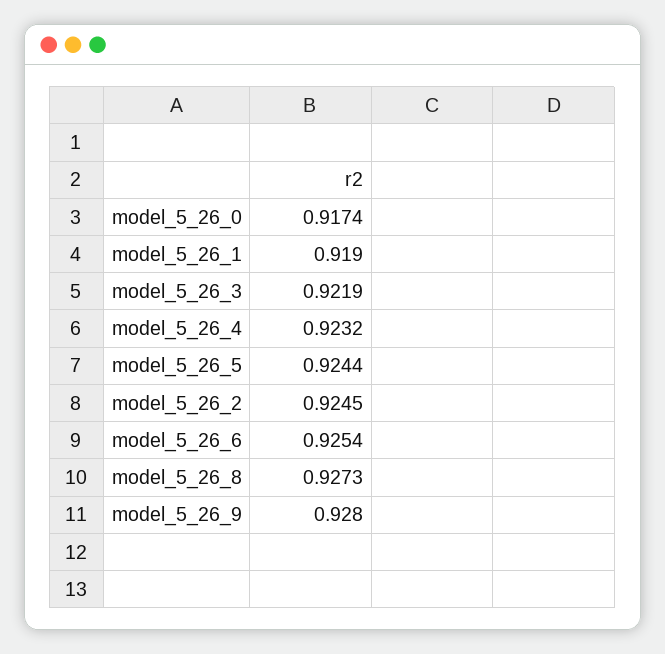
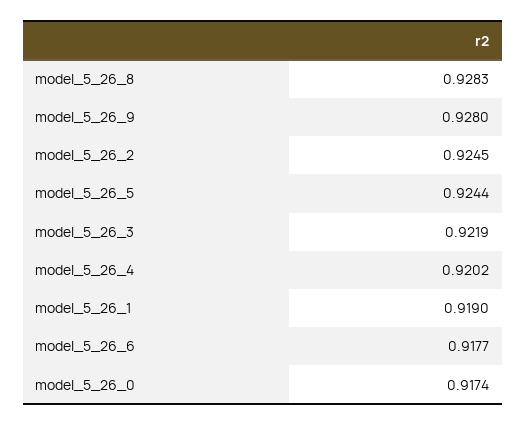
  {
    "model_5_26_0": 0.9174,
    "model_5_26_1": 0.919,
    "model_5_26_3": 0.9219,
-   "model_5_26_4": 0.9232,
+   "model_5_26_4": 0.9202,
    "model_5_26_5": 0.9244,
    "model_5_26_2": 0.9245,
-   "model_5_26_6": 0.9254,
+   "model_5_26_6": 0.9177,
-   "model_5_26_8": 0.9273,
+   "model_5_26_8": 0.9283,
    "model_5_26_9": 0.928
  }

